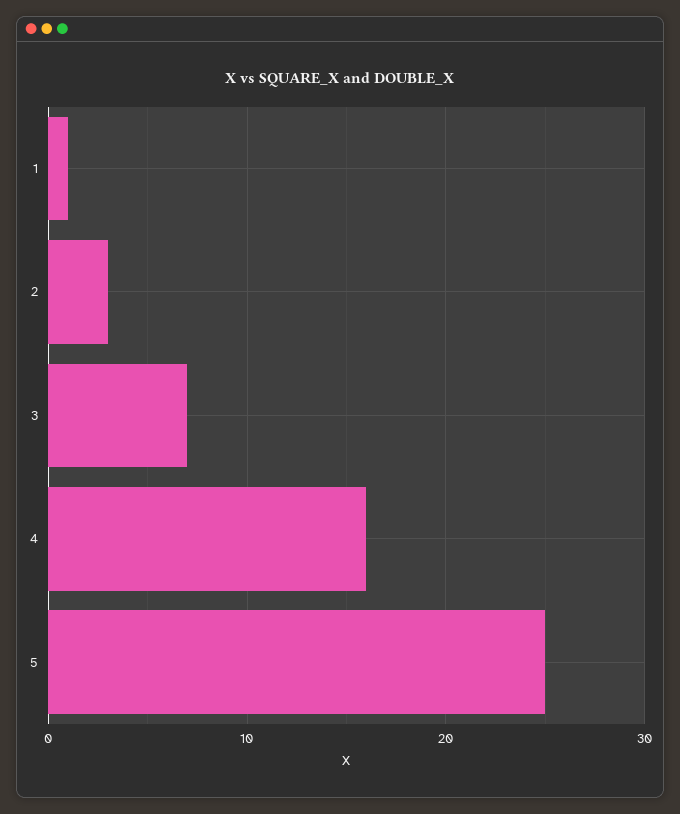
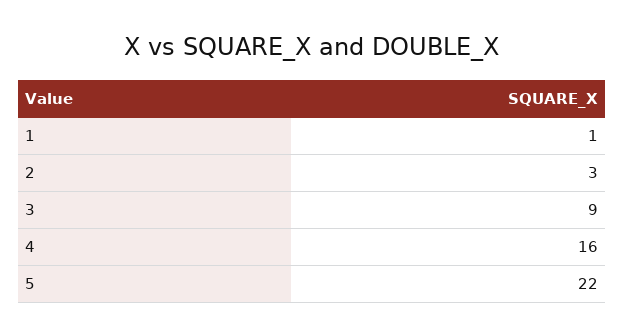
  {
    "1": 1,
    "2": 3,
-   "3": 7,
+   "3": 9,
    "4": 16,
-   "5": 25
+   "5": 22
  }

